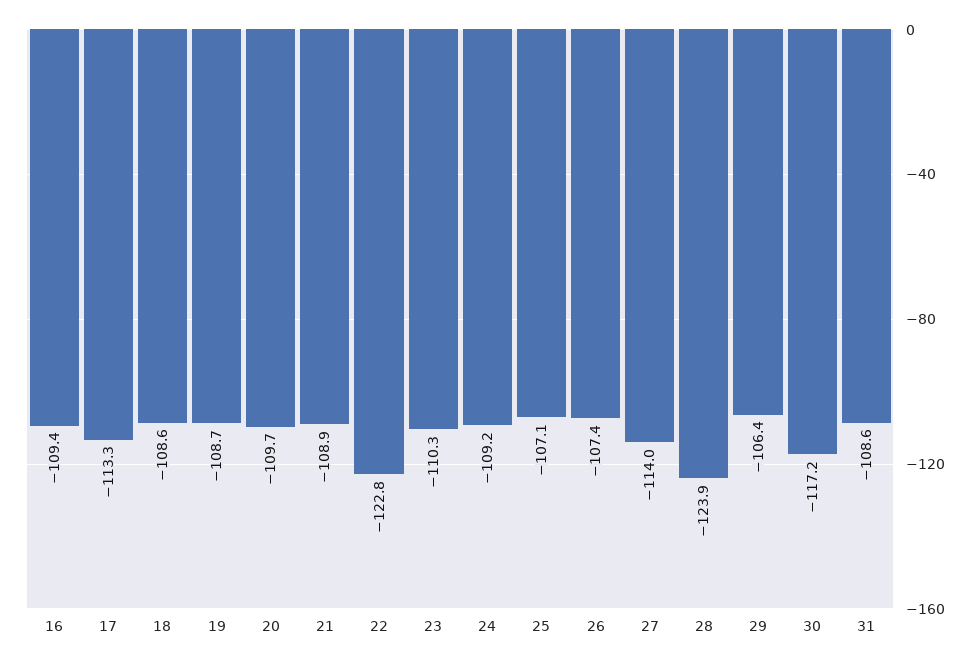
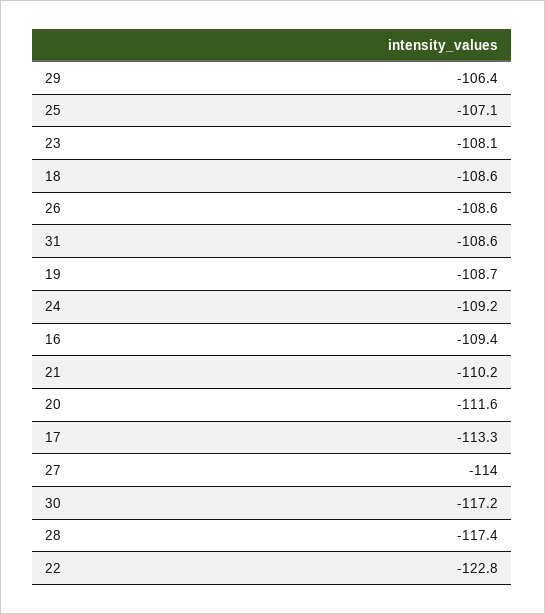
  {
    "16": -109.4,
    "17": -113.3,
    "18": -108.6,
    "19": -108.7,
-   "20": -109.7,
+   "20": -111.6,
-   "21": -108.9,
+   "21": -110.2,
    "22": -122.8,
-   "23": -110.3,
+   "23": -108.1,
    "24": -109.2,
    "25": -107.1,
-   "26": -107.4,
+   "26": -108.6,
    "27": -114,
-   "28": -123.9,
+   "28": -117.4,
    "29": -106.4,
    "30": -117.2,
    "31": -108.6
  }

